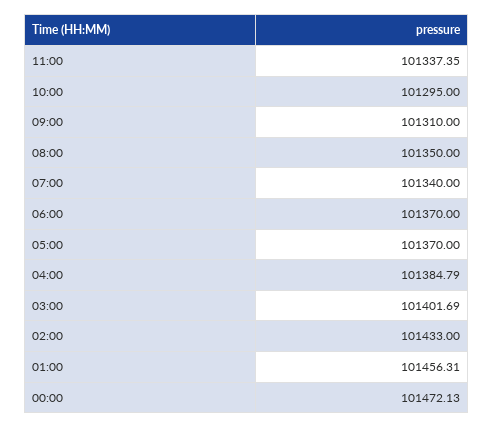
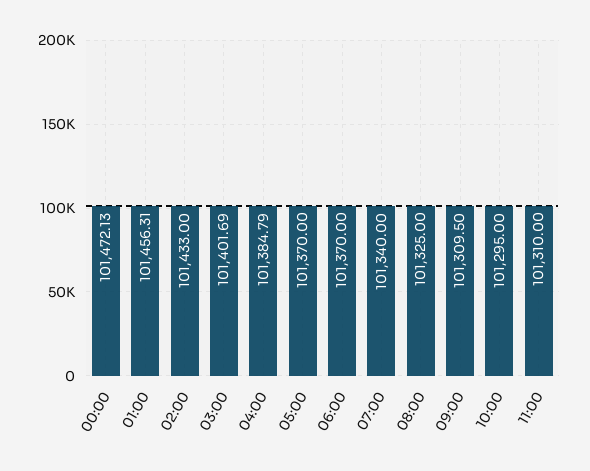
  {
-   "11:00": 101337.35,
+   "11:00": 101310,
    "10:00": 101295,
-   "09:00": 101310,
+   "09:00": 101309.5,
-   "08:00": 101350,
+   "08:00": 101325,
    "07:00": 101340,
    "06:00": 101370,
    "05:00": 101370,
    "04:00": 101384.79,
    "03:00": 101401.69,
    "02:00": 101433,
    "01:00": 101456.31,
    "00:00": 101472.13
  }

